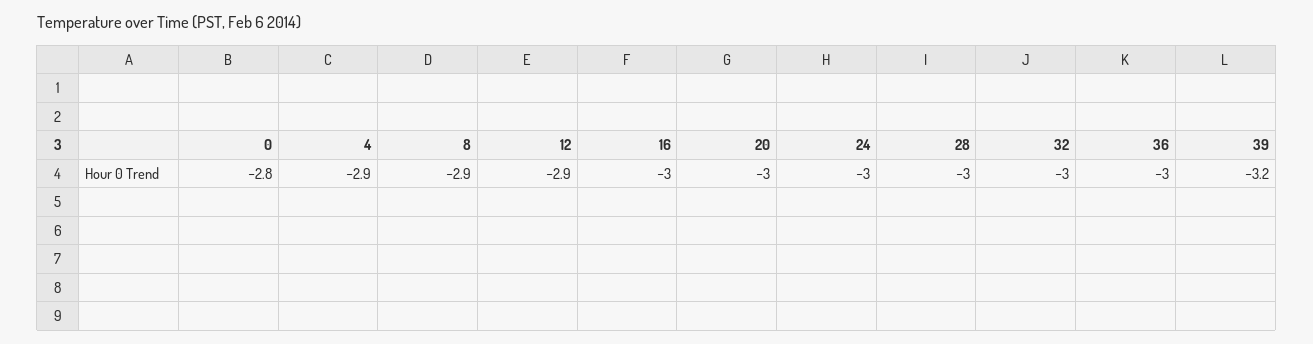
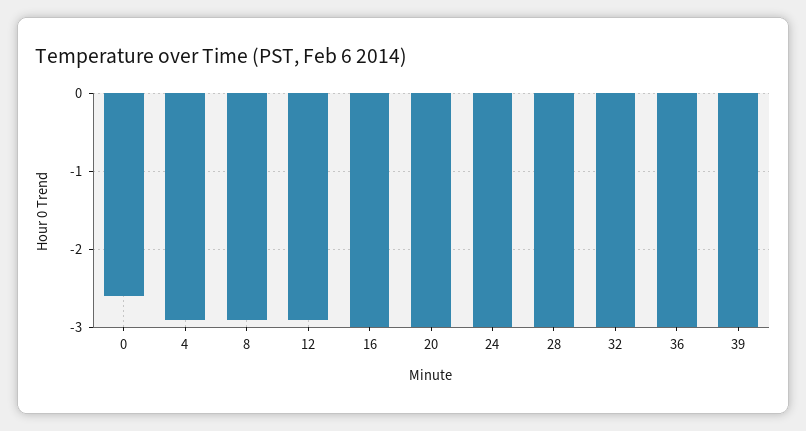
  {
-   "0": -2.8,
+   "0": -2.6,
    "4": -2.9,
    "8": -2.9,
    "12": -2.9,
    "16": -3,
    "20": -3,
    "24": -3,
    "28": -3,
    "32": -3,
    "36": -3,
-   "39": -3.2
+   "39": -3
  }

